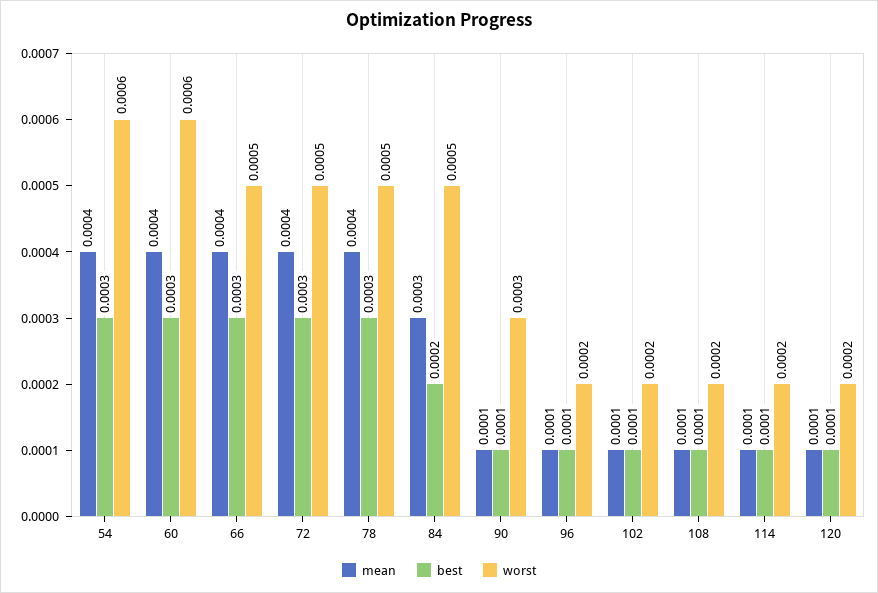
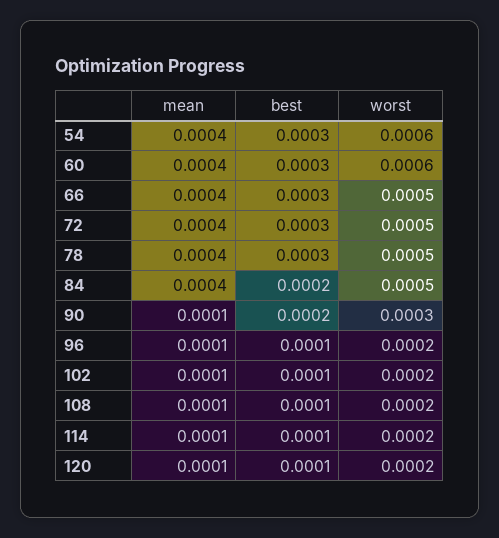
  {
    "mean": {
      "54": 0.0004,
      "60": 0.0004,
      "66": 0.0004,
      "72": 0.0004,
      "78": 0.0004,
-     "84": 0.0003,
+     "84": 0.0004,
      "90": 0.0001,
      "96": 0.0001,
      "102": 0.0001,
      "108": 0.0001,
      "114": 0.0001,
      "120": 0.0001
    },
    "best": {
      "54": 0.0003,
      "60": 0.0003,
      "66": 0.0003,
      "72": 0.0003,
      "78": 0.0003,
      "84": 0.0002,
-     "90": 0.0001,
+     "90": 0.0002,
      "96": 0.0001,
      "102": 0.0001,
      "108": 0.0001,
      "114": 0.0001,
      "120": 0.0001
    },
    "worst": {
      "54": 0.0006,
      "60": 0.0006,
      "66": 0.0005,
      "72": 0.0005,
      "78": 0.0005,
      "84": 0.0005,
      "90": 0.0003,
      "96": 0.0002,
      "102": 0.0002,
      "108": 0.0002,
      "114": 0.0002,
      "120": 0.0002
    }
  }

